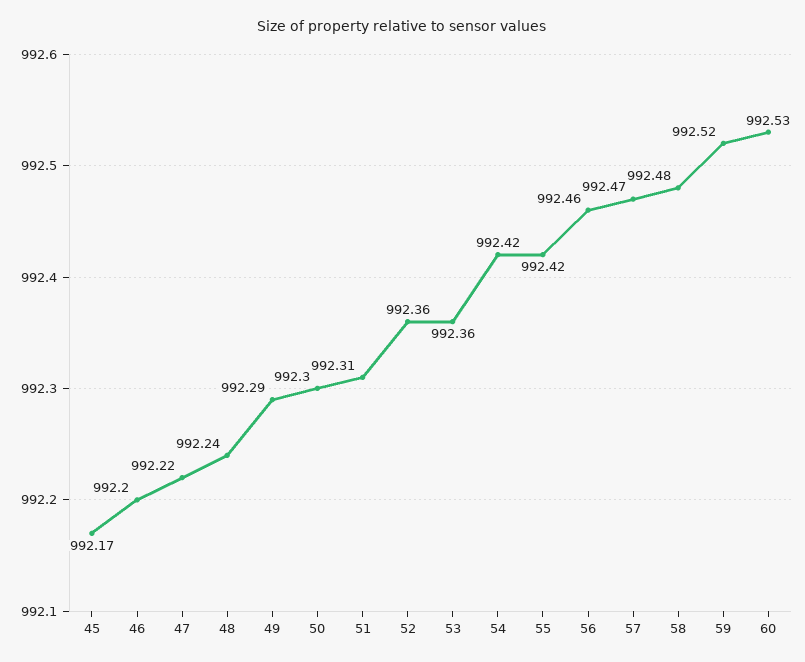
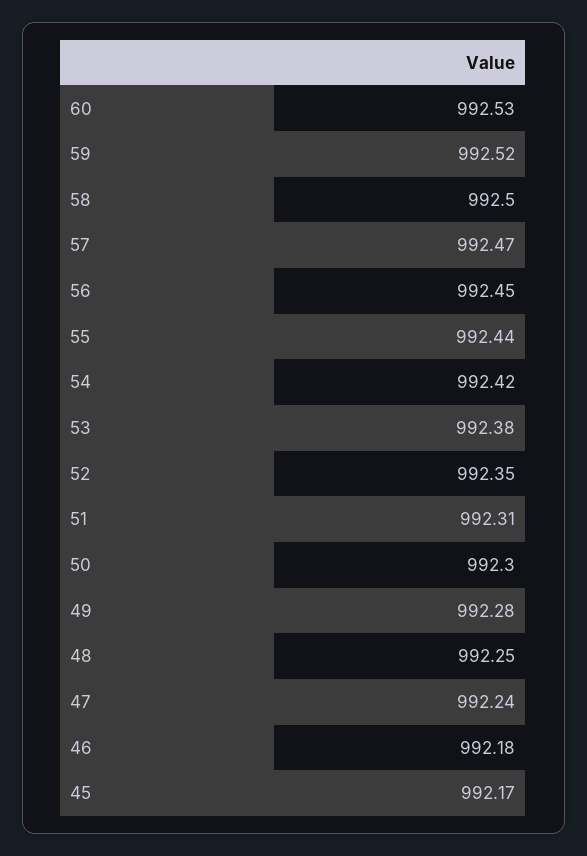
  {
    "45": 992.17,
-   "46": 992.2,
+   "46": 992.18,
-   "47": 992.22,
+   "47": 992.24,
-   "48": 992.24,
+   "48": 992.25,
-   "49": 992.29,
+   "49": 992.28,
    "50": 992.3,
    "51": 992.31,
-   "52": 992.36,
+   "52": 992.35,
-   "53": 992.36,
+   "53": 992.38,
    "54": 992.42,
-   "55": 992.42,
+   "55": 992.44,
-   "56": 992.46,
+   "56": 992.45,
    "57": 992.47,
-   "58": 992.48,
+   "58": 992.5,
    "59": 992.52,
    "60": 992.53
  }

